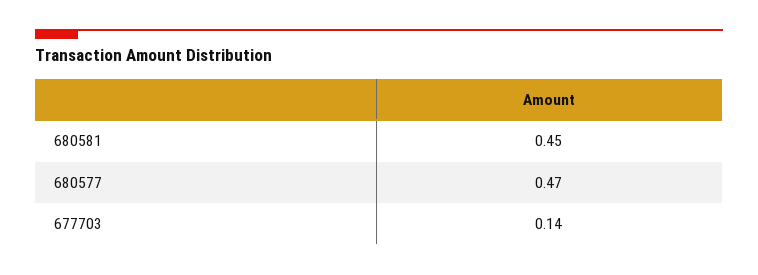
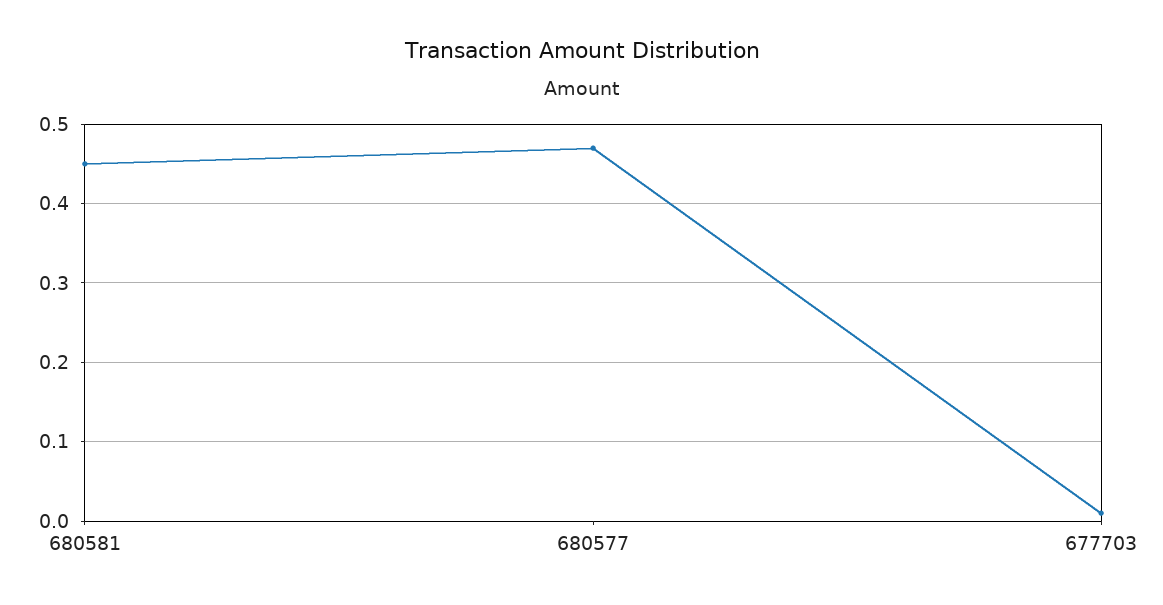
  {
    "680581": 0.45,
    "680577": 0.47,
-   "677703": 0.14
+   "677703": 0.01
  }

